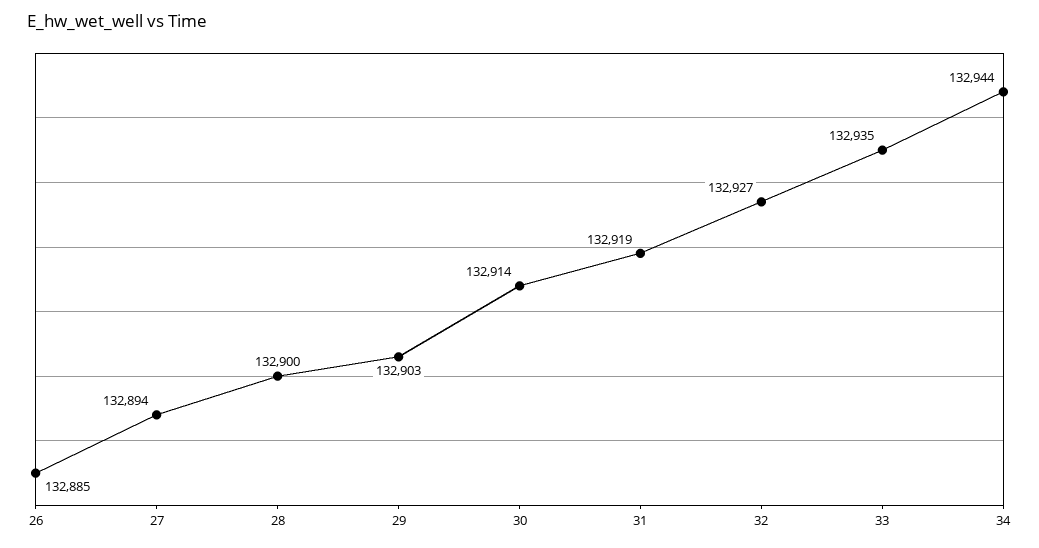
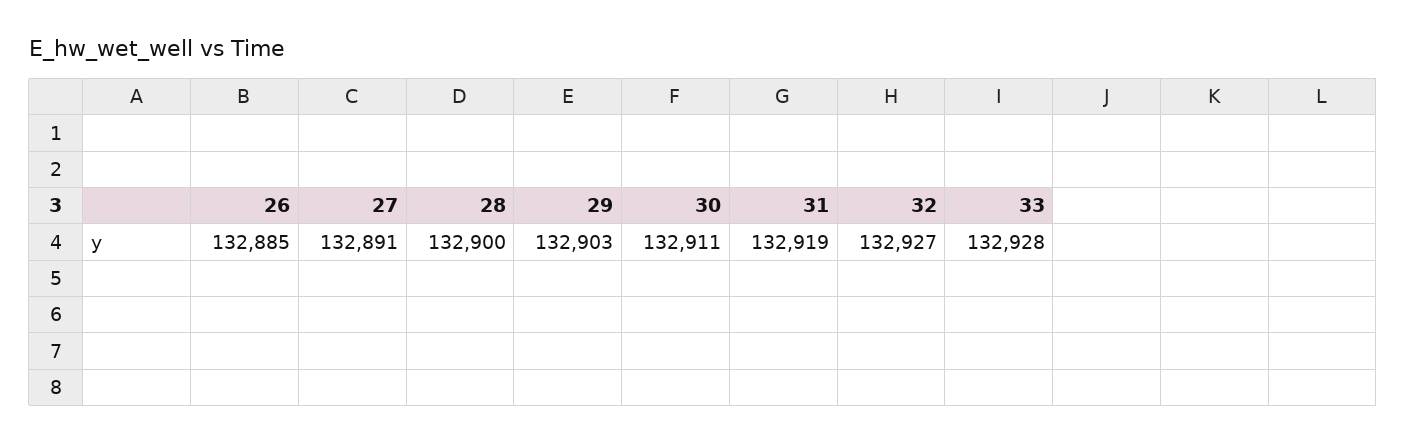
  {
    "26": 132885,
-   "27": 132894,
+   "27": 132891,
    "28": 132900,
    "29": 132903,
-   "30": 132914,
+   "30": 132911,
    "31": 132919,
    "32": 132927,
-   "33": 132935,
+   "33": 132928
-   "34": 132944
  }

